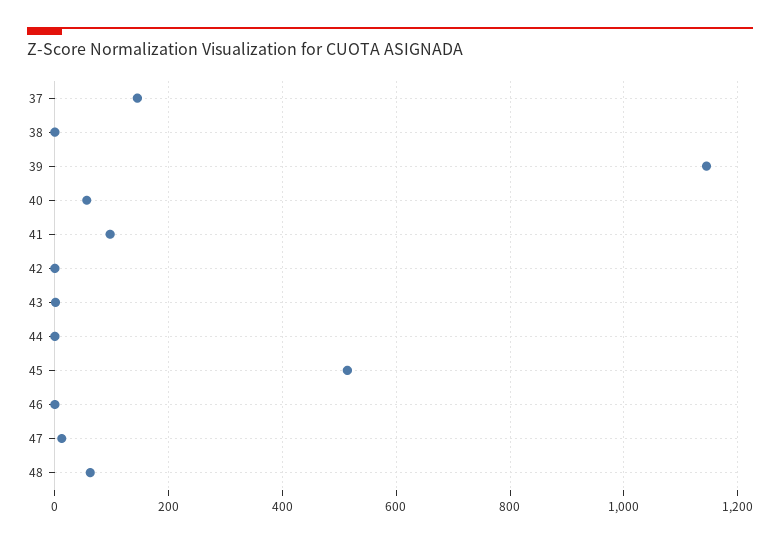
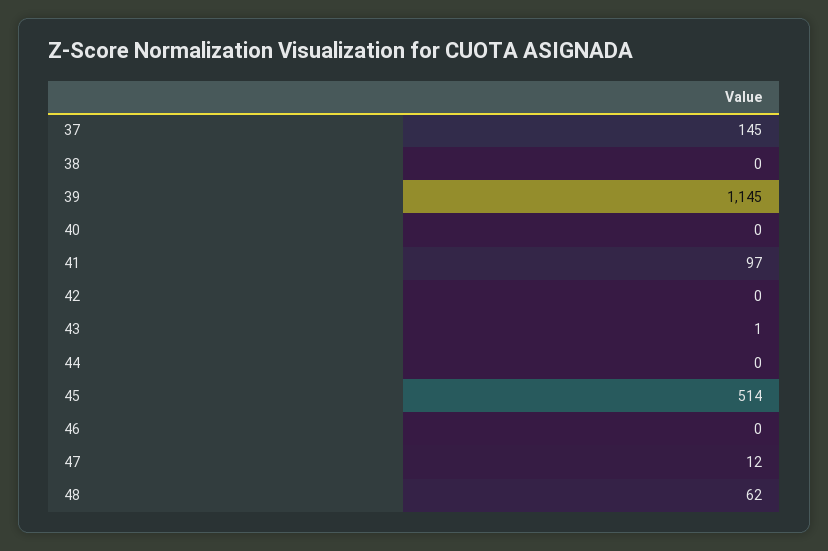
  {
    "37": 145,
    "38": 0,
    "39": 1145,
-   "40": 60,
+   "40": 0,
    "41": 97,
    "42": 0,
    "43": 1,
    "44": 0,
    "45": 514,
    "46": 0,
    "47": 12,
    "48": 62
  }

